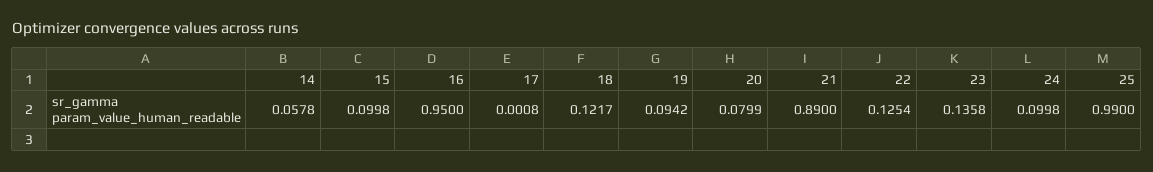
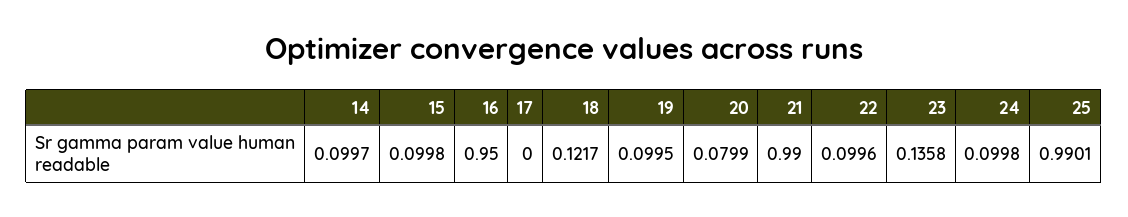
  {
-   "14": 0.0578,
+   "14": 0.0997,
    "15": 0.0998,
    "16": 0.95,
-   "17": 0.0008,
+   "17": 0,
    "18": 0.1217,
-   "19": 0.0942,
+   "19": 0.0995,
    "20": 0.0799,
-   "21": 0.89,
+   "21": 0.99,
-   "22": 0.1254,
+   "22": 0.0996,
    "23": 0.1358,
    "24": 0.0998,
-   "25": 0.99
+   "25": 0.9901
  }

